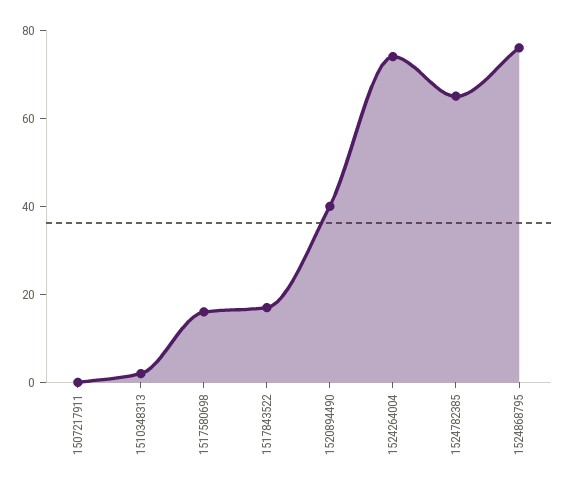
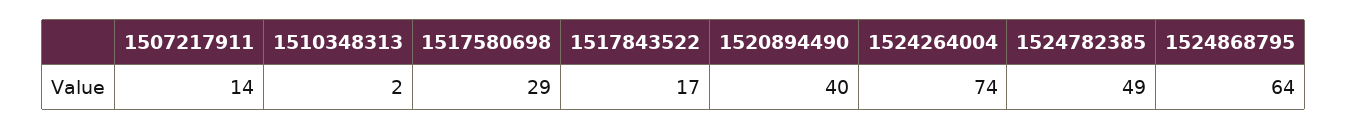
  {
-   "1507217911": 0,
+   "1507217911": 14,
    "1510348313": 2,
-   "1517580698": 15,
+   "1517580698": 29,
    "1517843522": 17,
    "1520894490": 40,
    "1524264004": 74,
-   "1524782385": 65,
+   "1524782385": 49,
-   "1524868795": 75
+   "1524868795": 64
  }

